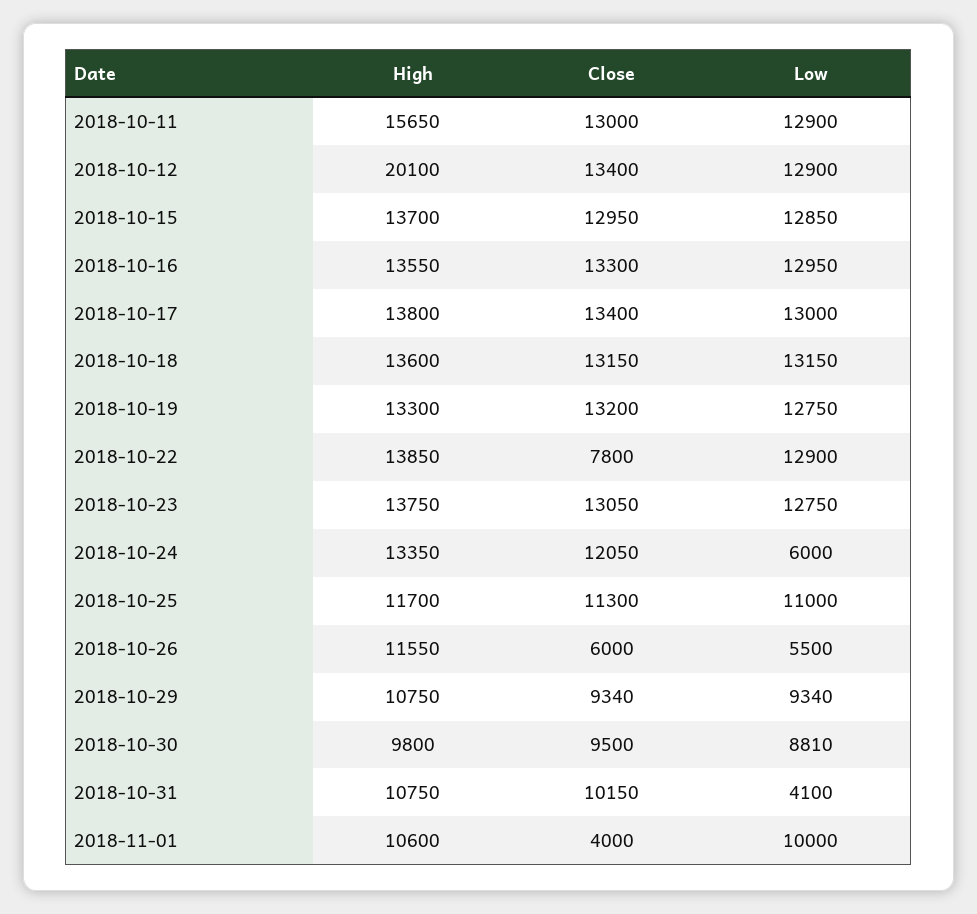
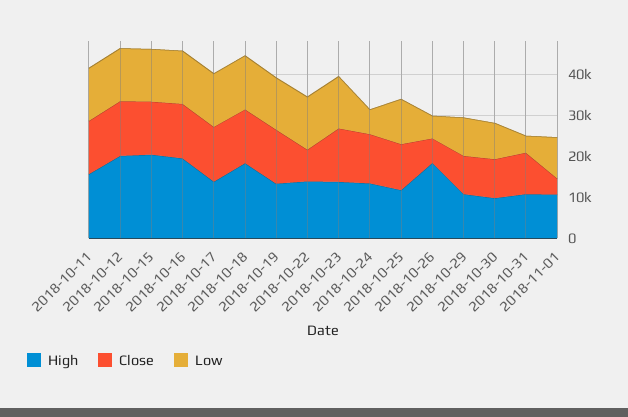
  {
    "High": {
      "2018-10-11": 15650,
      "2018-10-12": 20100,
-     "2018-10-15": 13700,
+     "2018-10-15": 20000,
-     "2018-10-16": 13550,
+     "2018-10-16": 20000,
      "2018-10-17": 13800,
-     "2018-10-18": 13600,
+     "2018-10-18": 18000,
      "2018-10-19": 13300,
      "2018-10-22": 13850,
      "2018-10-23": 13750,
      "2018-10-24": 13350,
      "2018-10-25": 11700,
-     "2018-10-26": 11550,
+     "2018-10-26": 18000,
      "2018-10-29": 10750,
      "2018-10-30": 9800,
      "2018-10-31": 10750,
      "2018-11-01": 10600
    },
    "Close": {
      "2018-10-11": 13000,
      "2018-10-12": 13400,
      "2018-10-15": 12950,
      "2018-10-16": 13300,
      "2018-10-17": 13400,
      "2018-10-18": 13150,
      "2018-10-19": 13200,
      "2018-10-22": 7800,
      "2018-10-23": 13050,
      "2018-10-24": 12050,
      "2018-10-25": 11300,
      "2018-10-26": 6000,
      "2018-10-29": 9340,
      "2018-10-30": 9500,
      "2018-10-31": 10150,
      "2018-11-01": 4000
    },
    "Low": {
      "2018-10-11": 12900,
      "2018-10-12": 12900,
      "2018-10-15": 12850,
      "2018-10-16": 12950,
      "2018-10-17": 13000,
      "2018-10-18": 13150,
      "2018-10-19": 12750,
      "2018-10-22": 12900,
      "2018-10-23": 12750,
      "2018-10-24": 6000,
      "2018-10-25": 11000,
      "2018-10-26": 5500,
      "2018-10-29": 9340,
      "2018-10-30": 8810,
      "2018-10-31": 4100,
      "2018-11-01": 10000
    }
  }

